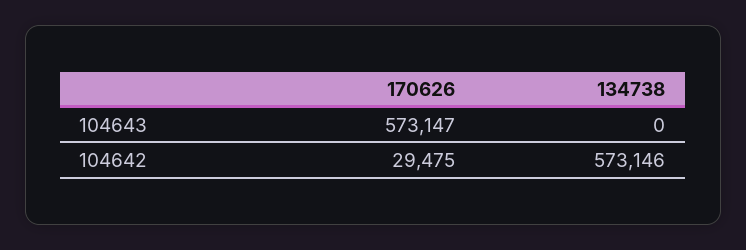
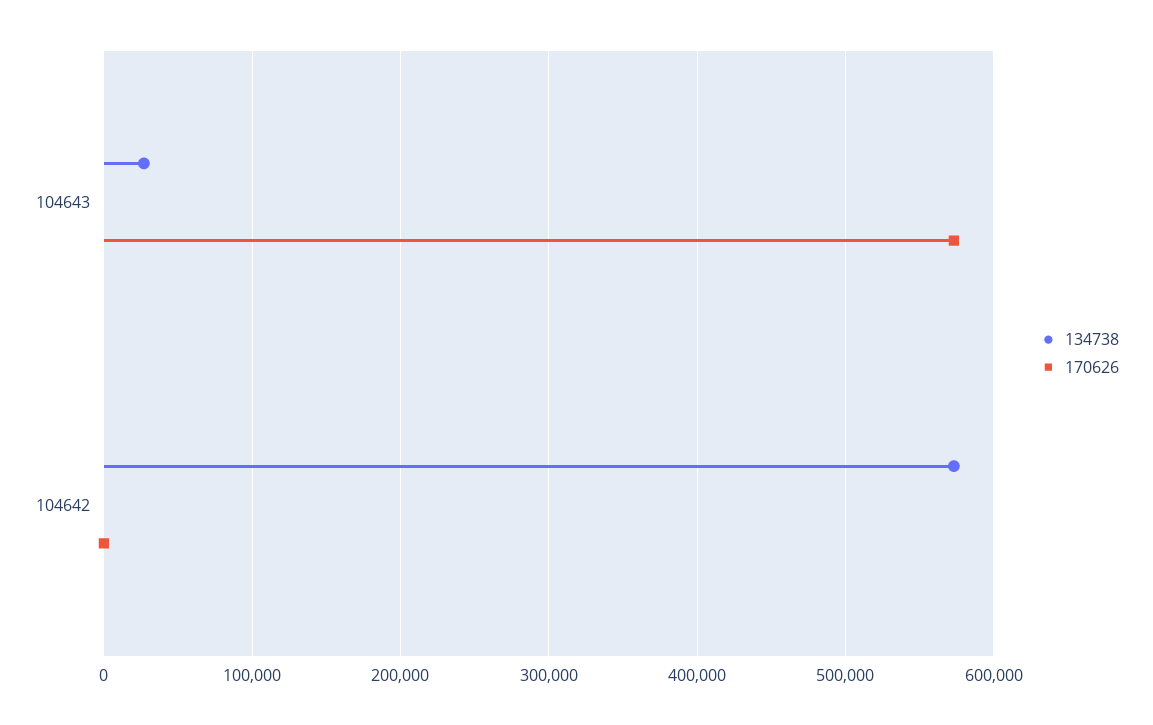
  {
    "170626": {
      "104643": 573147,
-     "104642": 29475
+     "104642": 0
    },
    "134738": {
-     "104643": 0,
+     "104643": 30000,
      "104642": 573146
    }
  }

